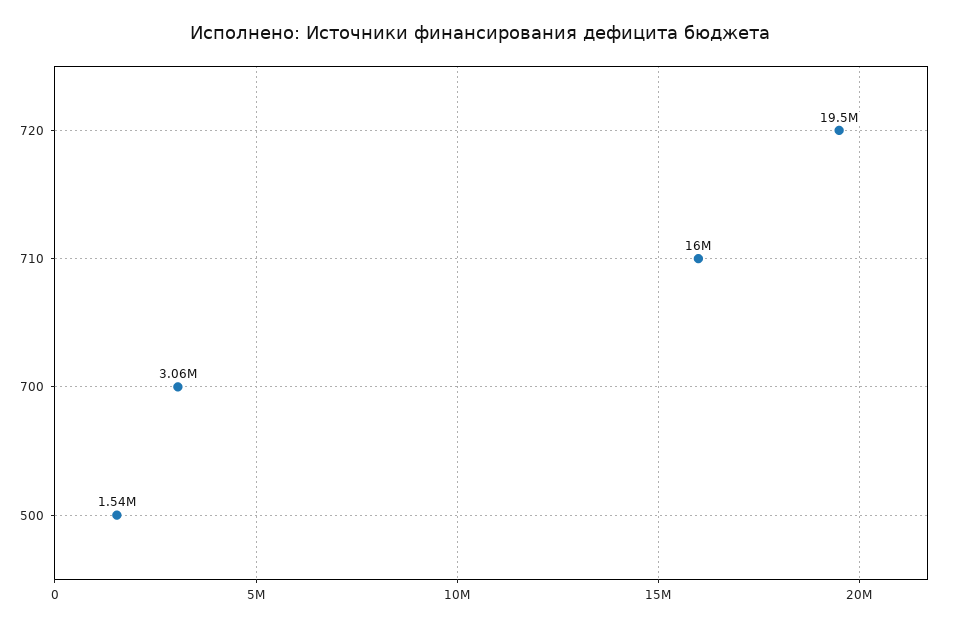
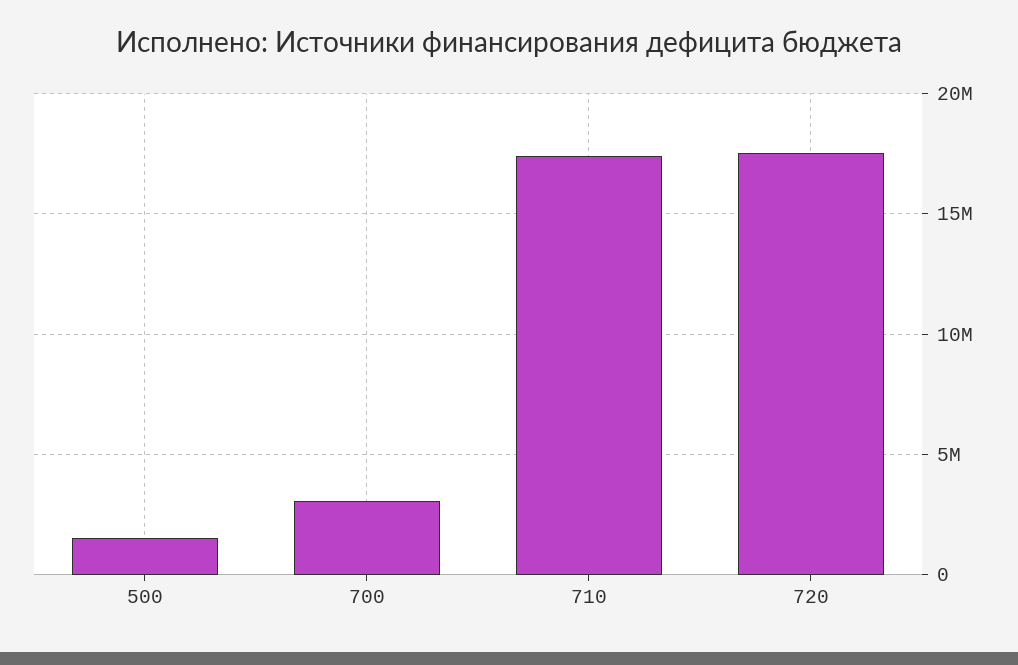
  {
-   "720": 19500000,
+   "720": 17500000,
-   "710": 16000000,
+   "710": 17500000,
    "700": 3060000,
    "500": 1540000
  }

